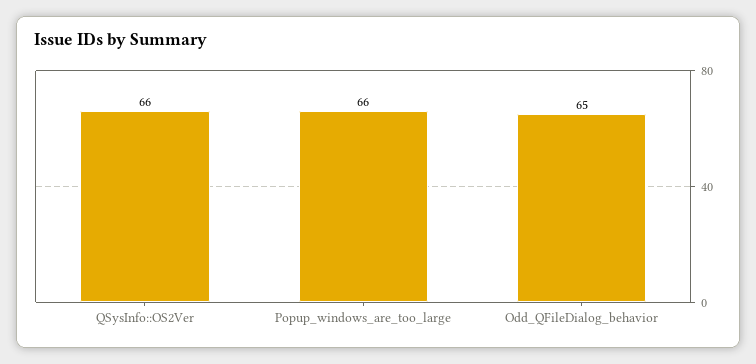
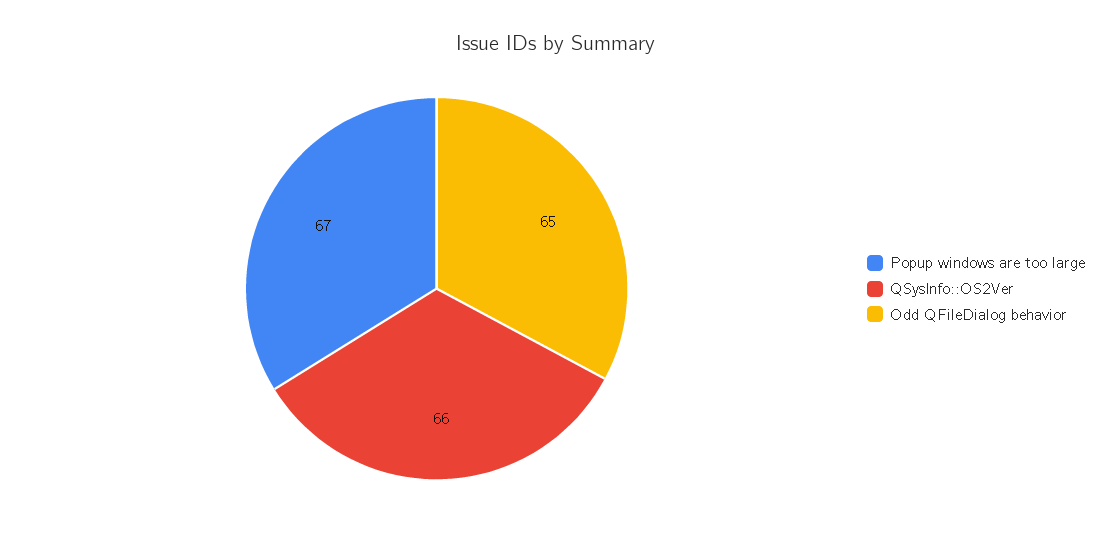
  {
    "QSysInfo::OS2Ver": 66,
-   "Popup_windows_are_too_large": 66,
+   "Popup_windows_are_too_large": 67,
    "Odd_QFileDialog_behavior": 65
  }

